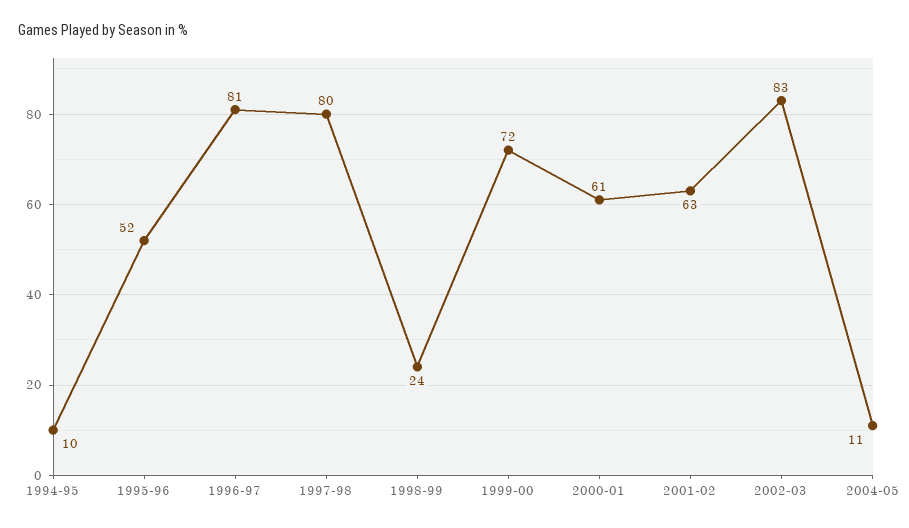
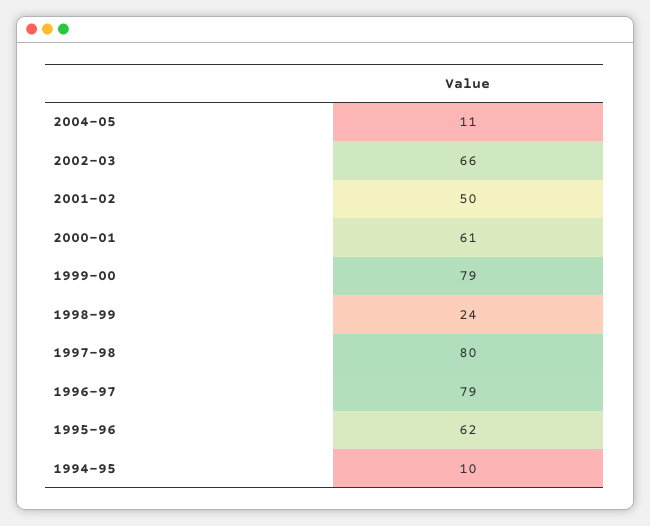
  {
    "1994-95": 10,
-   "1995-96": 52,
+   "1995-96": 62,
-   "1996-97": 81,
+   "1996-97": 79,
    "1997-98": 80,
    "1998-99": 24,
-   "1999-00": 72,
+   "1999-00": 79,
    "2000-01": 61,
-   "2001-02": 63,
+   "2001-02": 50,
-   "2002-03": 83,
+   "2002-03": 66,
    "2004-05": 11
  }

